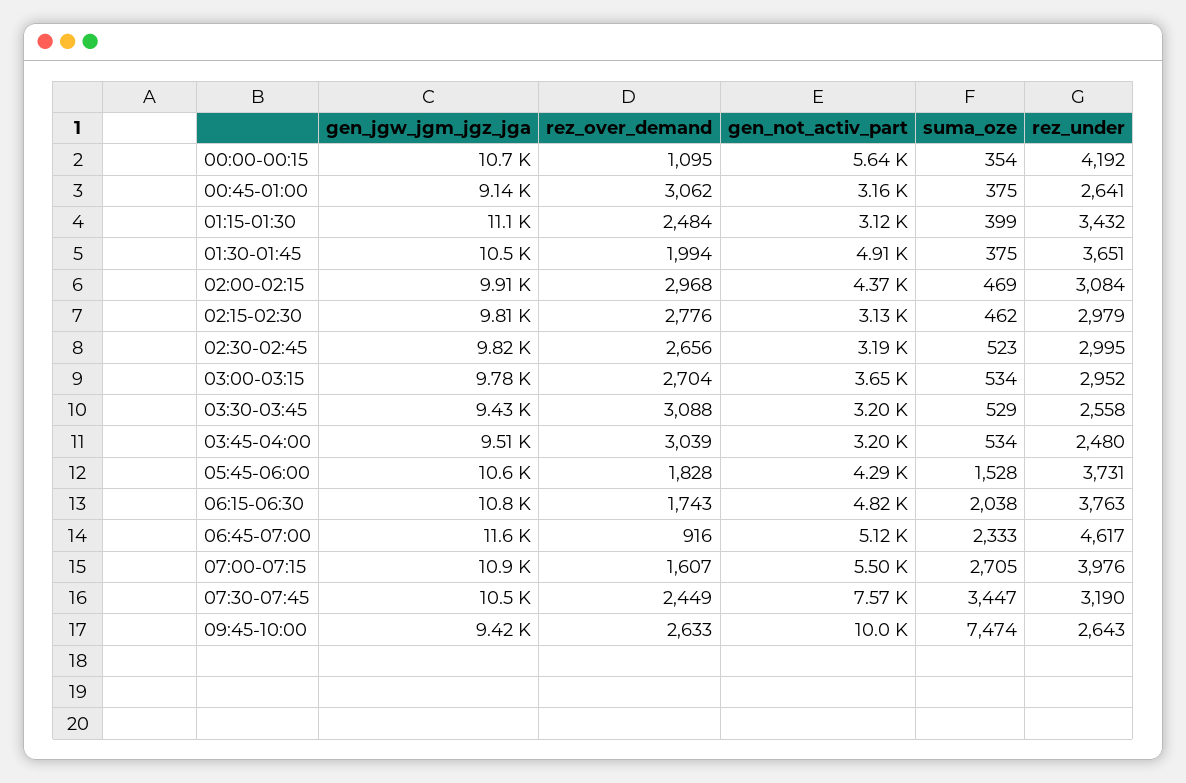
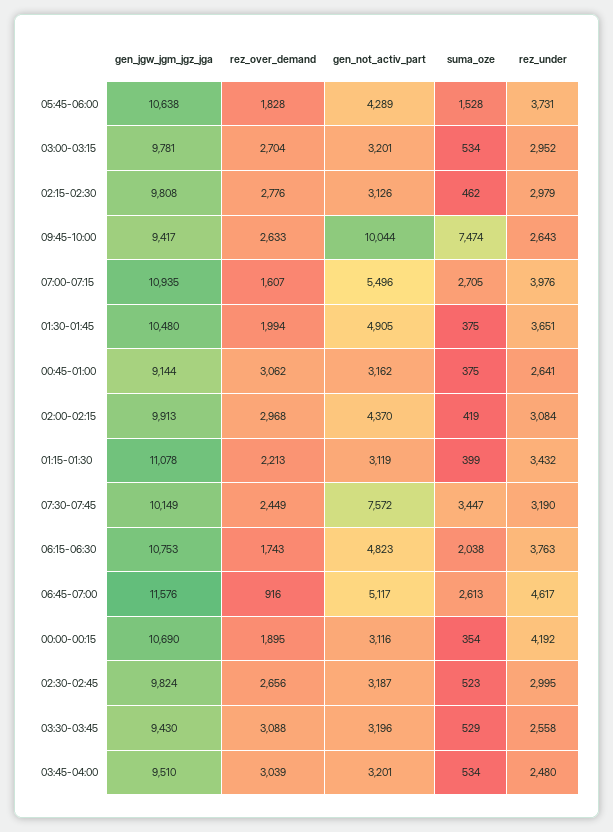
  {
    "gen_jgw_jgm_jgz_jga": {
      "00:00-00:15": 10690,
      "00:45-01:00": 9144,
      "01:15-01:30": 11078,
      "01:30-01:45": 10480,
      "02:00-02:15": 9913,
      "02:15-02:30": 9808,
      "02:30-02:45": 9824,
      "03:00-03:15": 9781,
      "03:30-03:45": 9430,
      "03:45-04:00": 9510,
      "05:45-06:00": 10638,
      "06:15-06:30": 10753,
      "06:45-07:00": 11576,
      "07:00-07:15": 10935,
-     "07:30-07:45": 10500,
+     "07:30-07:45": 10149,
      "09:45-10:00": 9417
    },
    "rez_over_demand": {
-     "00:00-00:15": 1095,
+     "00:00-00:15": 1895,
      "00:45-01:00": 3062,
-     "01:15-01:30": 2484,
+     "01:15-01:30": 2213,
      "01:30-01:45": 1994,
      "02:00-02:15": 2968,
      "02:15-02:30": 2776,
      "02:30-02:45": 2656,
      "03:00-03:15": 2704,
      "03:30-03:45": 3088,
      "03:45-04:00": 3039,
      "05:45-06:00": 1828,
      "06:15-06:30": 1743,
      "06:45-07:00": 916,
      "07:00-07:15": 1607,
      "07:30-07:45": 2449,
      "09:45-10:00": 2633
    },
    "gen_not_activ_part": {
-     "00:00-00:15": 5640,
+     "00:00-00:15": 3116,
      "00:45-01:00": 3162,
      "01:15-01:30": 3119,
      "01:30-01:45": 4905,
      "02:00-02:15": 4370,
      "02:15-02:30": 3126,
      "02:30-02:45": 3187,
-     "03:00-03:15": 3650,
+     "03:00-03:15": 3201,
      "03:30-03:45": 3196,
      "03:45-04:00": 3201,
      "05:45-06:00": 4289,
      "06:15-06:30": 4823,
      "06:45-07:00": 5117,
      "07:00-07:15": 5496,
      "07:30-07:45": 7572,
      "09:45-10:00": 10044
    },
    "suma_oze": {
      "00:00-00:15": 354,
      "00:45-01:00": 375,
      "01:15-01:30": 399,
      "01:30-01:45": 375,
-     "02:00-02:15": 469,
+     "02:00-02:15": 419,
      "02:15-02:30": 462,
      "02:30-02:45": 523,
      "03:00-03:15": 534,
      "03:30-03:45": 529,
      "03:45-04:00": 534,
      "05:45-06:00": 1528,
      "06:15-06:30": 2038,
-     "06:45-07:00": 2333,
+     "06:45-07:00": 2613,
      "07:00-07:15": 2705,
      "07:30-07:45": 3447,
      "09:45-10:00": 7474
    },
    "rez_under": {
      "00:00-00:15": 4192,
      "00:45-01:00": 2641,
      "01:15-01:30": 3432,
      "01:30-01:45": 3651,
      "02:00-02:15": 3084,
      "02:15-02:30": 2979,
      "02:30-02:45": 2995,
      "03:00-03:15": 2952,
      "03:30-03:45": 2558,
      "03:45-04:00": 2480,
      "05:45-06:00": 3731,
      "06:15-06:30": 3763,
      "06:45-07:00": 4617,
      "07:00-07:15": 3976,
      "07:30-07:45": 3190,
      "09:45-10:00": 2643
    }
  }

